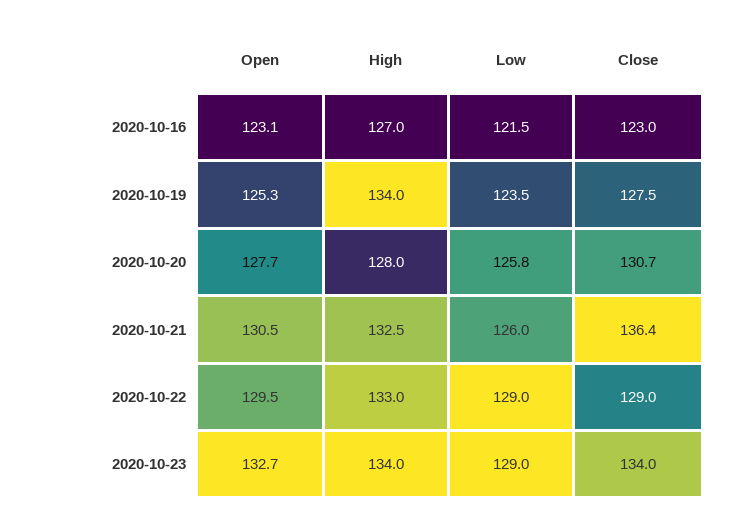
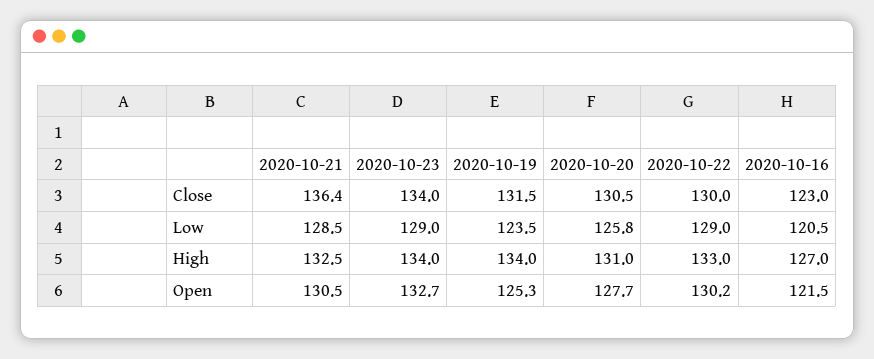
  {
    "Open": {
-     "2020-10-16": 123.1,
+     "2020-10-16": 121.5,
      "2020-10-19": 125.3,
      "2020-10-20": 127.7,
      "2020-10-21": 130.5,
-     "2020-10-22": 129.5,
+     "2020-10-22": 130.2,
      "2020-10-23": 132.7
    },
    "High": {
      "2020-10-16": 127,
      "2020-10-19": 134,
-     "2020-10-20": 128,
+     "2020-10-20": 131,
      "2020-10-21": 132.5,
      "2020-10-22": 133,
      "2020-10-23": 134
    },
    "Low": {
-     "2020-10-16": 121.5,
+     "2020-10-16": 120.5,
      "2020-10-19": 123.5,
      "2020-10-20": 125.8,
-     "2020-10-21": 126,
+     "2020-10-21": 128.5,
      "2020-10-22": 129,
      "2020-10-23": 129
    },
    "Close": {
      "2020-10-16": 123,
-     "2020-10-19": 127.5,
+     "2020-10-19": 131.5,
-     "2020-10-20": 130.7,
+     "2020-10-20": 130.5,
      "2020-10-21": 136.4,
-     "2020-10-22": 129,
+     "2020-10-22": 130,
      "2020-10-23": 134
    }
  }

